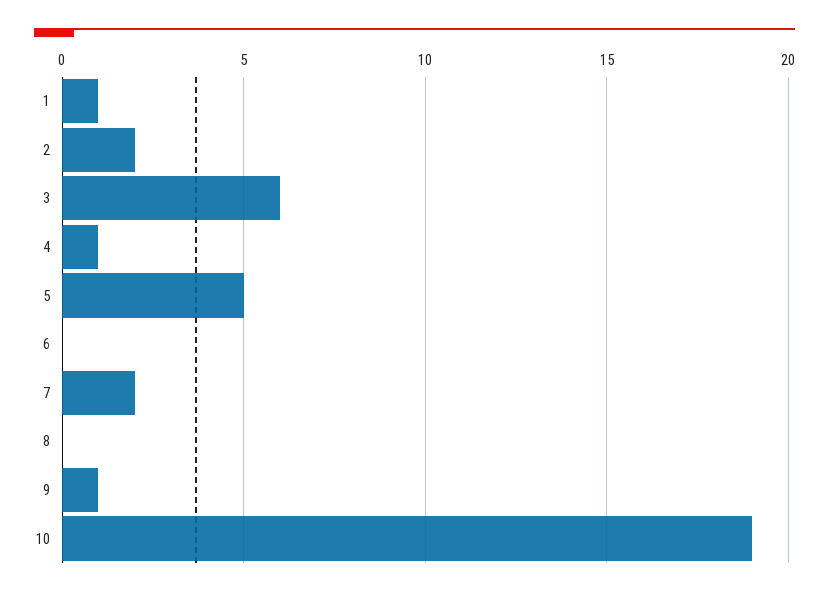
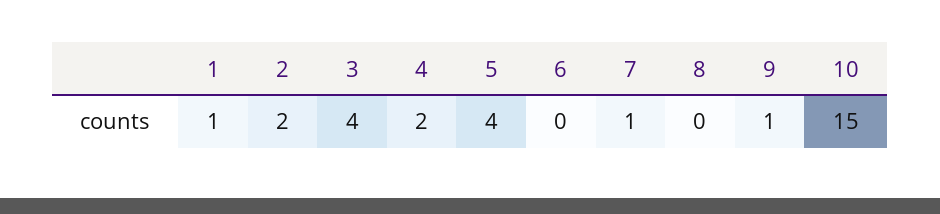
  {
    "1": 1,
    "2": 2,
-   "3": 6,
+   "3": 4,
-   "4": 1,
+   "4": 2,
-   "5": 5,
+   "5": 4,
    "6": 0,
-   "7": 2,
+   "7": 1,
    "8": 0,
    "9": 1,
-   "10": 19
+   "10": 15
  }

